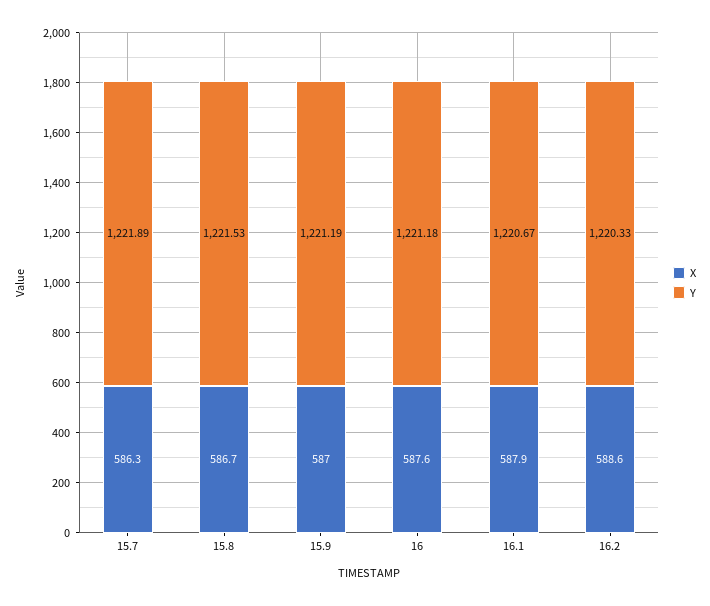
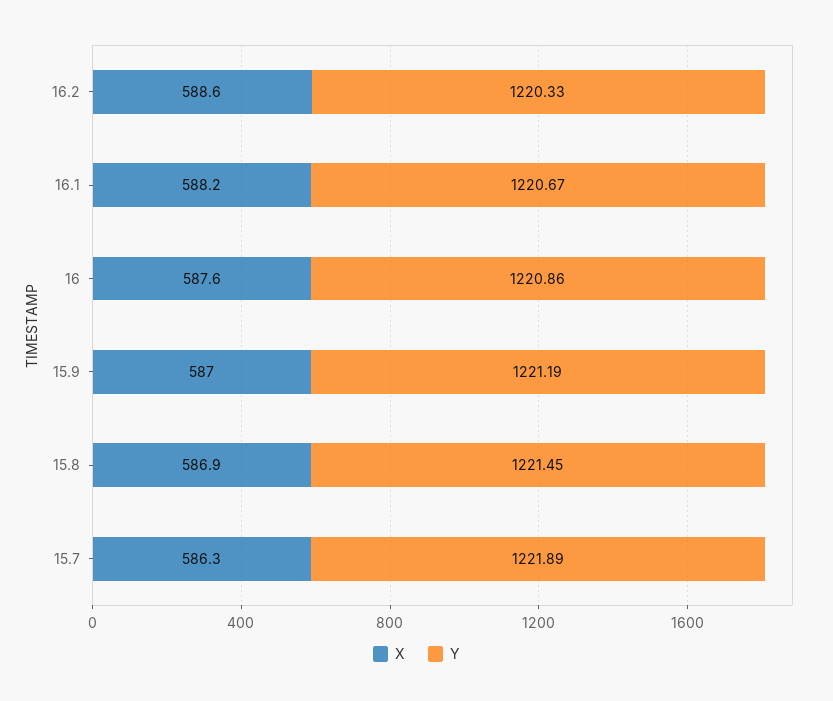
  {
    "X": {
      "15.7": 586.3,
-     "15.8": 586.7,
+     "15.8": 586.9,
      "15.9": 587,
      "16": 587.6,
-     "16.1": 587.9,
+     "16.1": 588.2,
      "16.2": 588.6
    },
    "Y": {
      "15.7": 1221.89,
-     "15.8": 1221.53,
+     "15.8": 1221.45,
      "15.9": 1221.19,
-     "16": 1221.18,
+     "16": 1220.86,
      "16.1": 1220.67,
      "16.2": 1220.33
    }
  }

